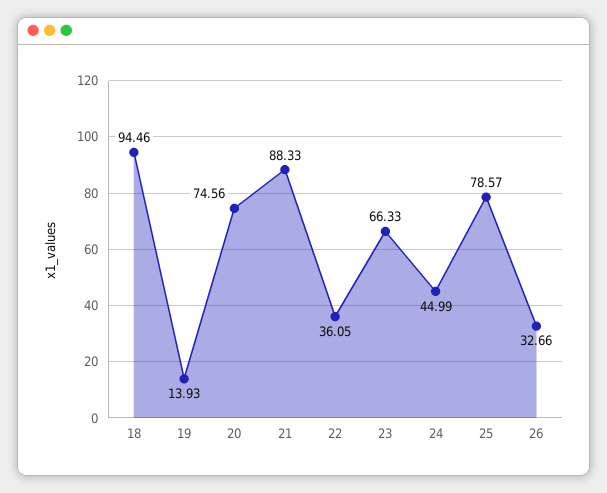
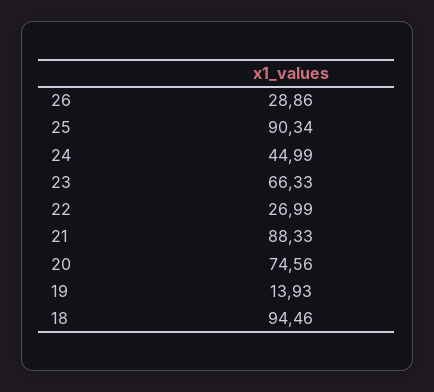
  {
    "18": 94.46,
    "19": 13.93,
    "20": 74.56,
    "21": 88.33,
-   "22": 36.05,
+   "22": 26.99,
    "23": 66.33,
    "24": 44.99,
-   "25": 78.57,
+   "25": 90.34,
-   "26": 32.66
+   "26": 28.86
  }

